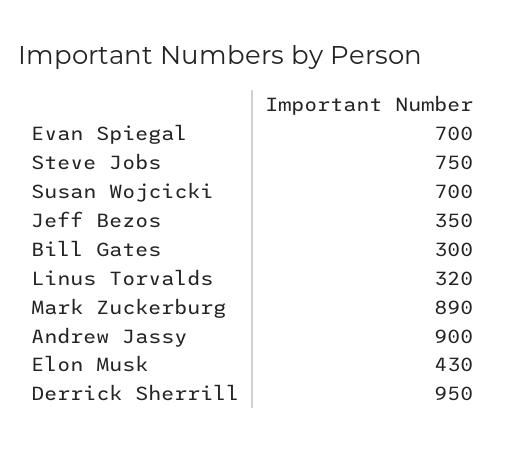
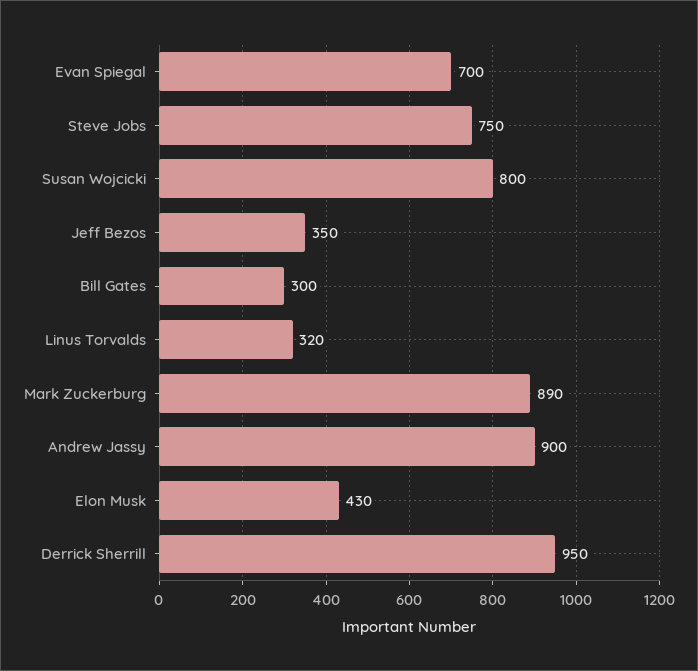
  {
    "Evan Spiegal": 700,
    "Steve Jobs": 750,
-   "Susan Wojcicki": 700,
+   "Susan Wojcicki": 800,
    "Jeff Bezos": 350,
    "Bill Gates": 300,
    "Linus Torvalds": 320,
    "Mark Zuckerburg": 890,
    "Andrew Jassy": 900,
    "Elon Musk": 430,
    "Derrick Sherrill": 950
  }

